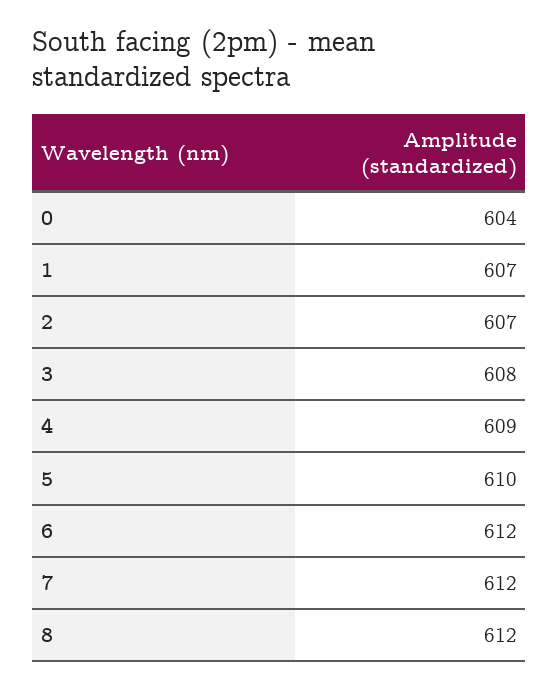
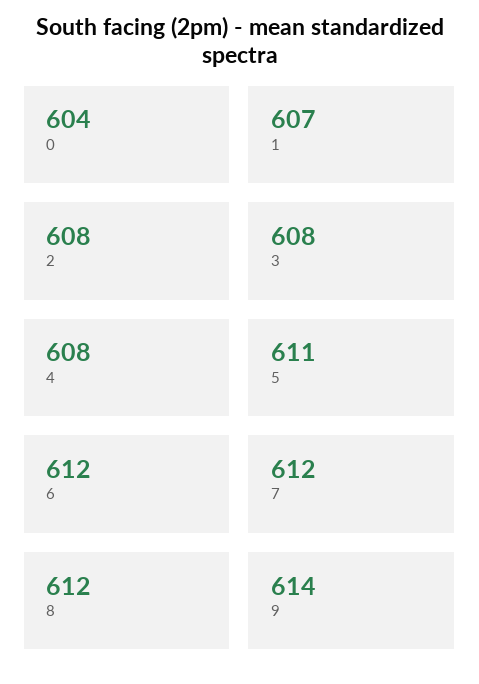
  {
    "0": 604,
    "1": 607,
-   "2": 607,
+   "2": 608,
    "3": 608,
-   "4": 609,
+   "4": 608,
-   "5": 610,
+   "5": 611,
    "6": 612,
    "7": 612,
-   "8": 612
+   "8": 612,
+   "9": 614
  }

